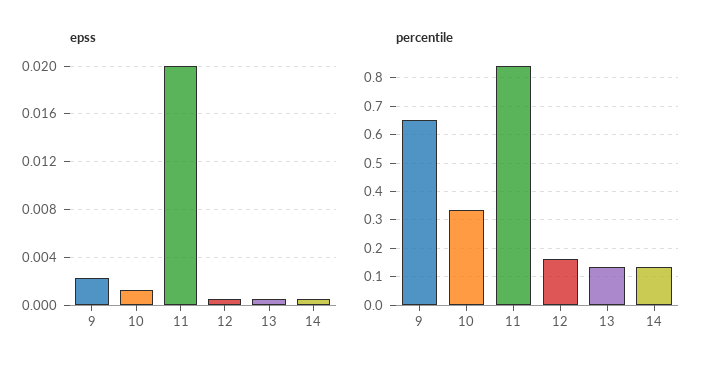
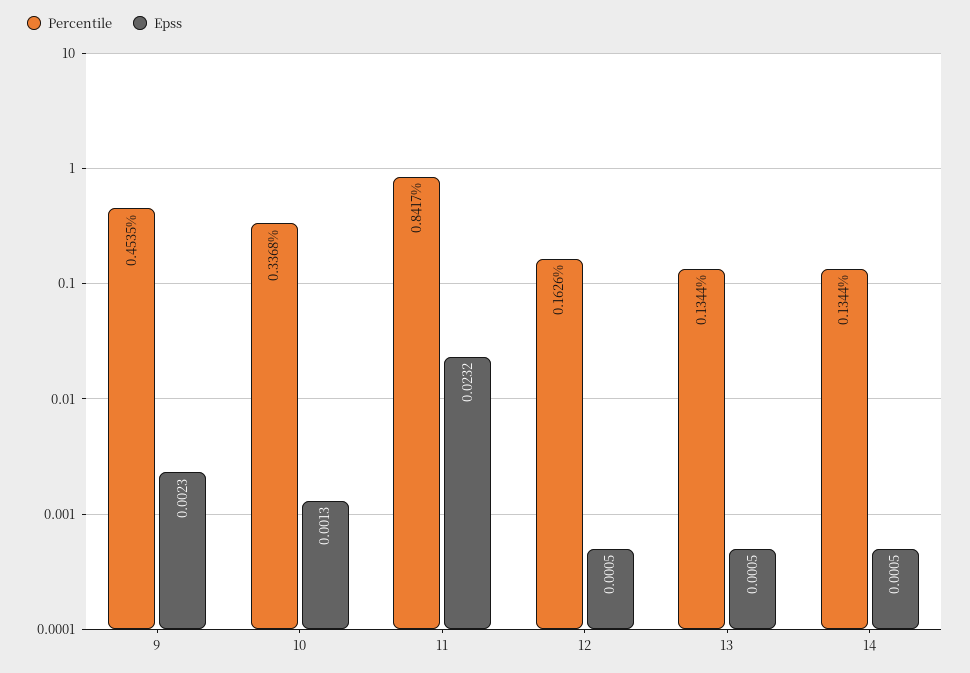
  {
    "epss": {
      "9": 0.0023,
      "10": 0.0013,
-     "11": 0.02,
+     "11": 0.0232,
      "12": 0.0005,
      "13": 0.0005,
      "14": 0.0005
    },
    "percentile": {
-     "9": 0.65,
+     "9": 0.4535,
      "10": 0.3368,
      "11": 0.8417,
      "12": 0.1626,
      "13": 0.1344,
      "14": 0.1344
    }
  }

